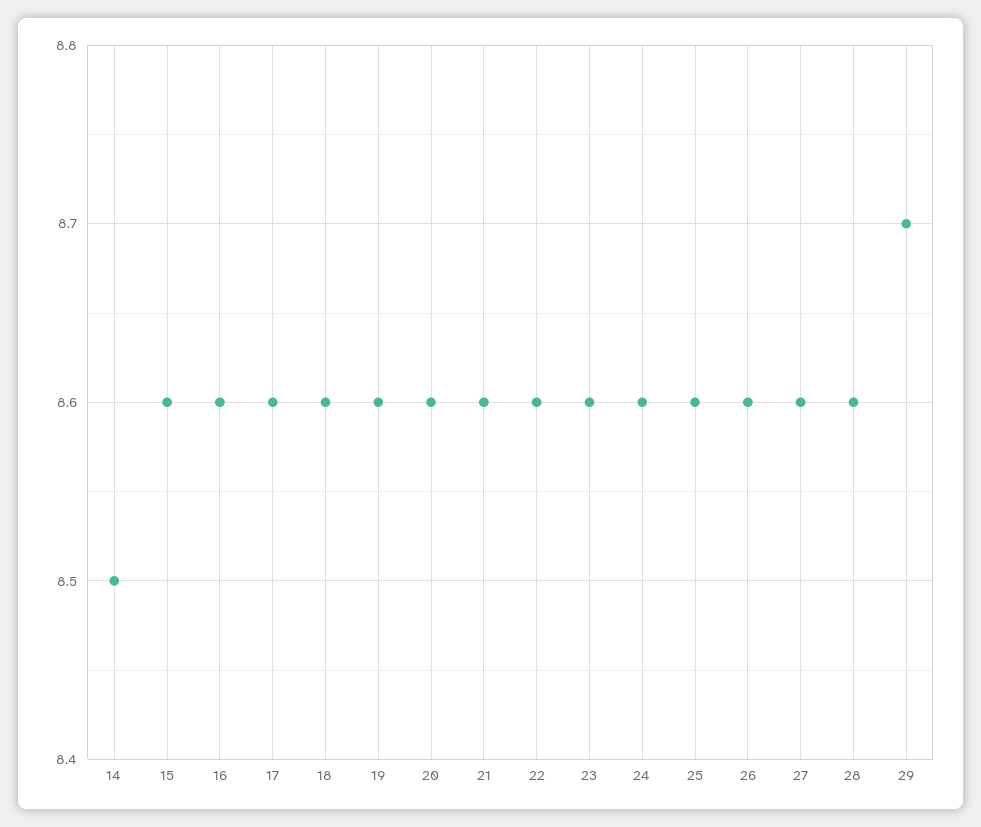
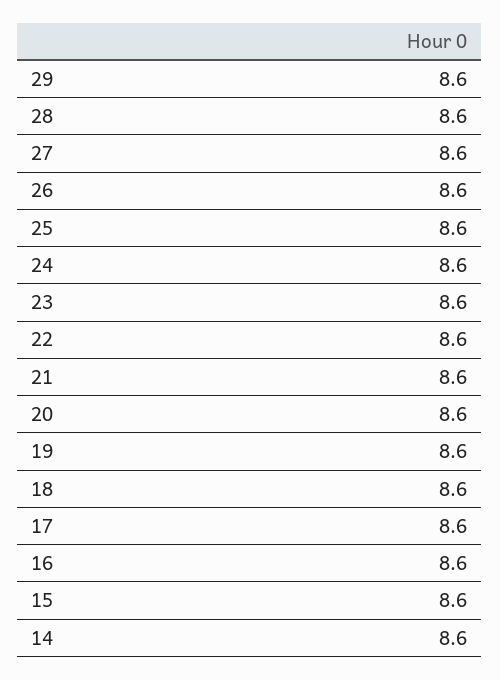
  {
-   "14": 8.5,
+   "14": 8.6,
    "15": 8.6,
    "16": 8.6,
    "17": 8.6,
    "18": 8.6,
    "19": 8.6,
    "20": 8.6,
    "21": 8.6,
    "22": 8.6,
    "23": 8.6,
    "24": 8.6,
    "25": 8.6,
    "26": 8.6,
    "27": 8.6,
    "28": 8.6,
-   "29": 8.7
+   "29": 8.6
  }

